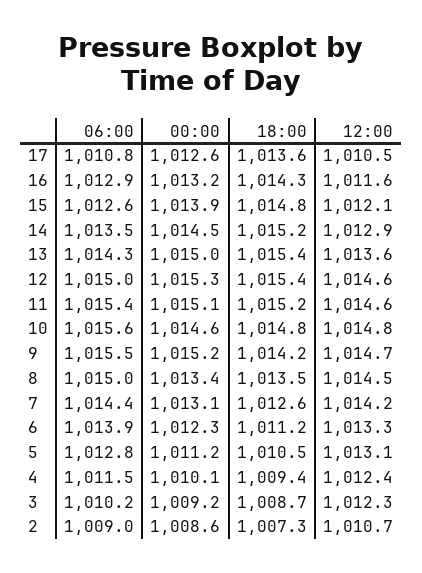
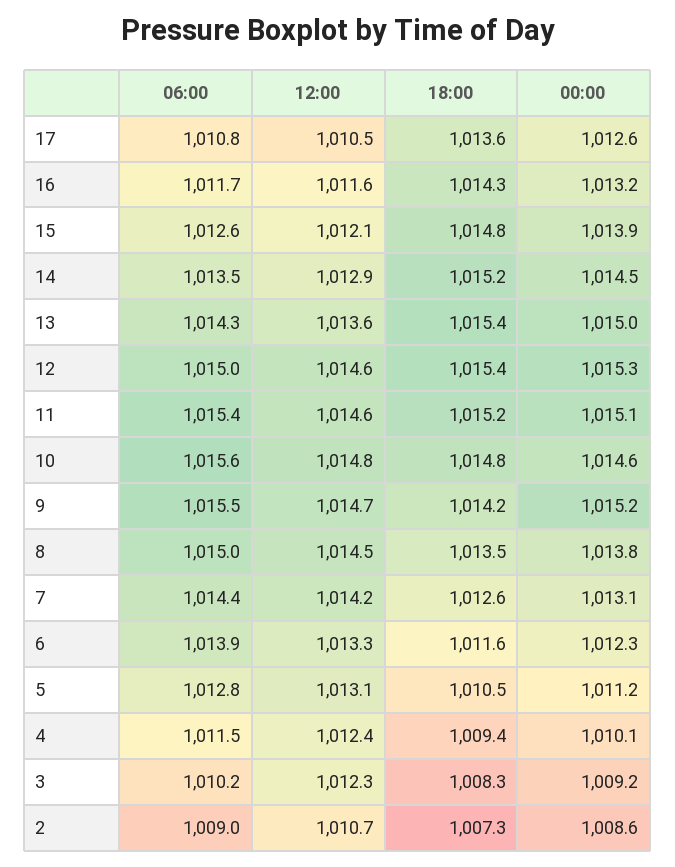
  {
    "06:00": {
      "17": 1010.8,
-     "16": 1012.9,
+     "16": 1011.7,
      "15": 1012.6,
      "14": 1013.5,
      "13": 1014.3,
      "12": 1015,
      "11": 1015.4,
      "10": 1015.6,
      "9": 1015.5,
      "8": 1015,
      "7": 1014.4,
      "6": 1013.9,
      "5": 1012.8,
      "4": 1011.5,
      "3": 1010.2,
      "2": 1009
    },
    "00:00": {
      "17": 1012.6,
      "16": 1013.2,
      "15": 1013.9,
      "14": 1014.5,
      "13": 1015,
      "12": 1015.3,
      "11": 1015.1,
      "10": 1014.6,
      "9": 1015.2,
-     "8": 1013.4,
+     "8": 1013.8,
      "7": 1013.1,
      "6": 1012.3,
      "5": 1011.2,
      "4": 1010.1,
      "3": 1009.2,
      "2": 1008.6
    },
    "18:00": {
      "17": 1013.6,
      "16": 1014.3,
      "15": 1014.8,
      "14": 1015.2,
      "13": 1015.4,
      "12": 1015.4,
      "11": 1015.2,
      "10": 1014.8,
      "9": 1014.2,
      "8": 1013.5,
      "7": 1012.6,
-     "6": 1011.2,
+     "6": 1011.6,
      "5": 1010.5,
      "4": 1009.4,
-     "3": 1008.7,
+     "3": 1008.3,
      "2": 1007.3
    },
    "12:00": {
      "17": 1010.5,
      "16": 1011.6,
      "15": 1012.1,
      "14": 1012.9,
      "13": 1013.6,
      "12": 1014.6,
      "11": 1014.6,
      "10": 1014.8,
      "9": 1014.7,
      "8": 1014.5,
      "7": 1014.2,
      "6": 1013.3,
      "5": 1013.1,
      "4": 1012.4,
      "3": 1012.3,
      "2": 1010.7
    }
  }

